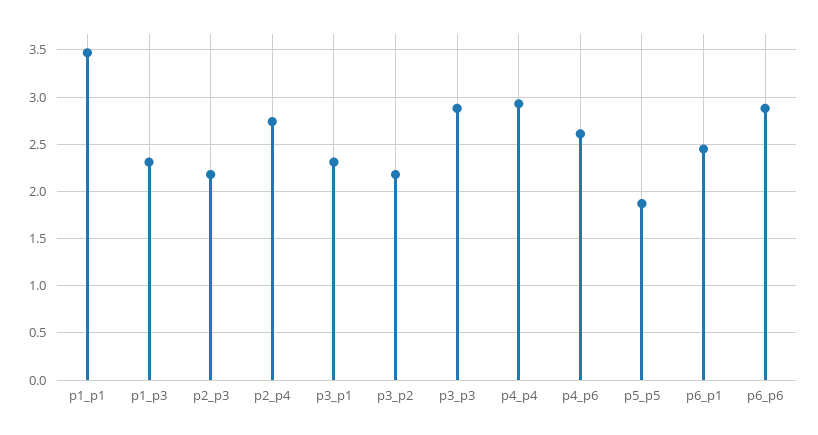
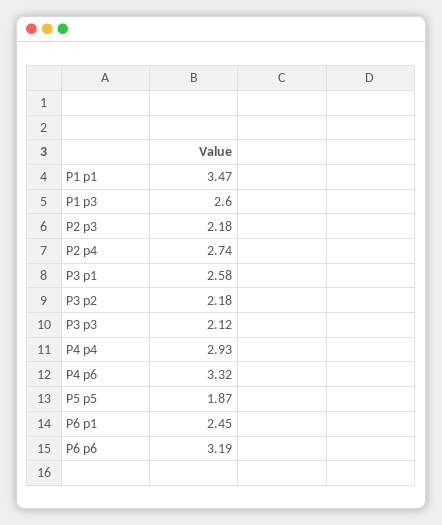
  {
    "p1_p1": 3.47,
-   "p1_p3": 2.3,
+   "p1_p3": 2.6,
    "p2_p3": 2.18,
    "p2_p4": 2.74,
-   "p3_p1": 2.3,
+   "p3_p1": 2.58,
    "p3_p2": 2.18,
-   "p3_p3": 2.9,
+   "p3_p3": 2.12,
    "p4_p4": 2.93,
-   "p4_p6": 2.6,
+   "p4_p6": 3.32,
    "p5_p5": 1.87,
    "p6_p1": 2.45,
-   "p6_p6": 2.9
+   "p6_p6": 3.19
  }

